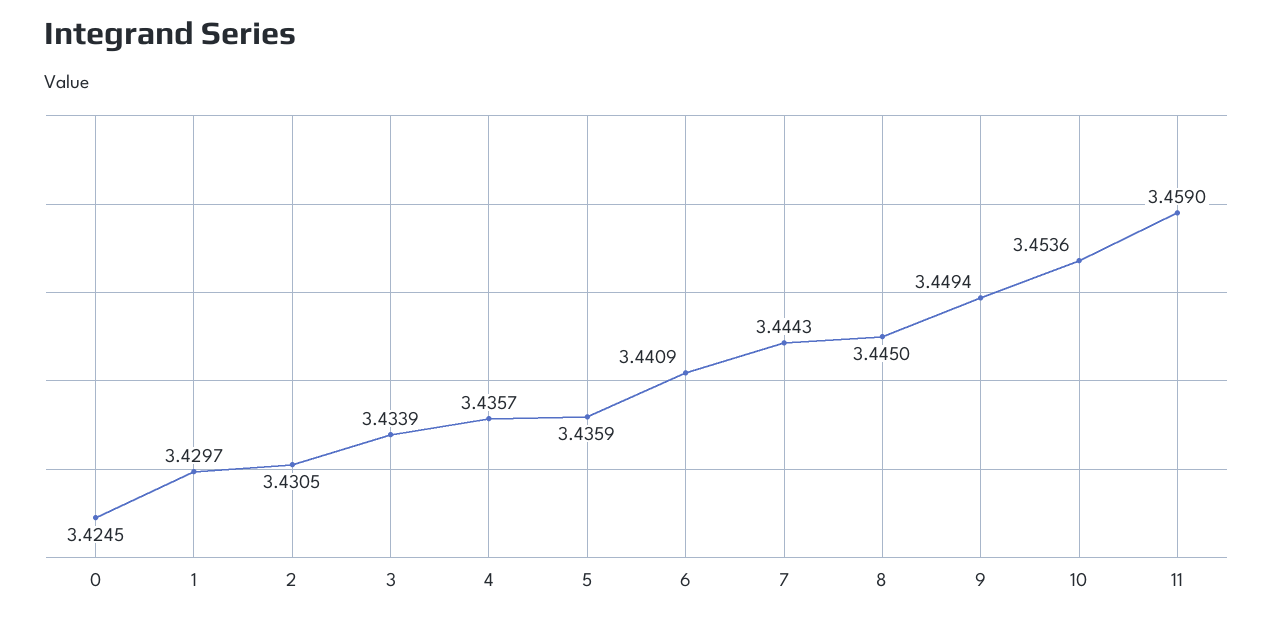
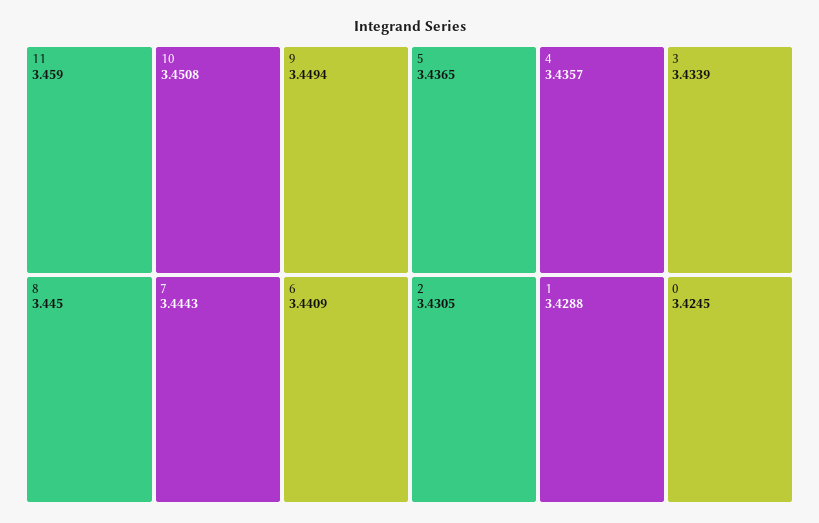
  {
    "0": 3.4245,
-   "1": 3.4297,
+   "1": 3.4288,
    "2": 3.4305,
    "3": 3.4339,
    "4": 3.4357,
-   "5": 3.4359,
+   "5": 3.4365,
    "6": 3.4409,
    "7": 3.4443,
    "8": 3.445,
    "9": 3.4494,
-   "10": 3.4536,
+   "10": 3.4508,
    "11": 3.459
  }

